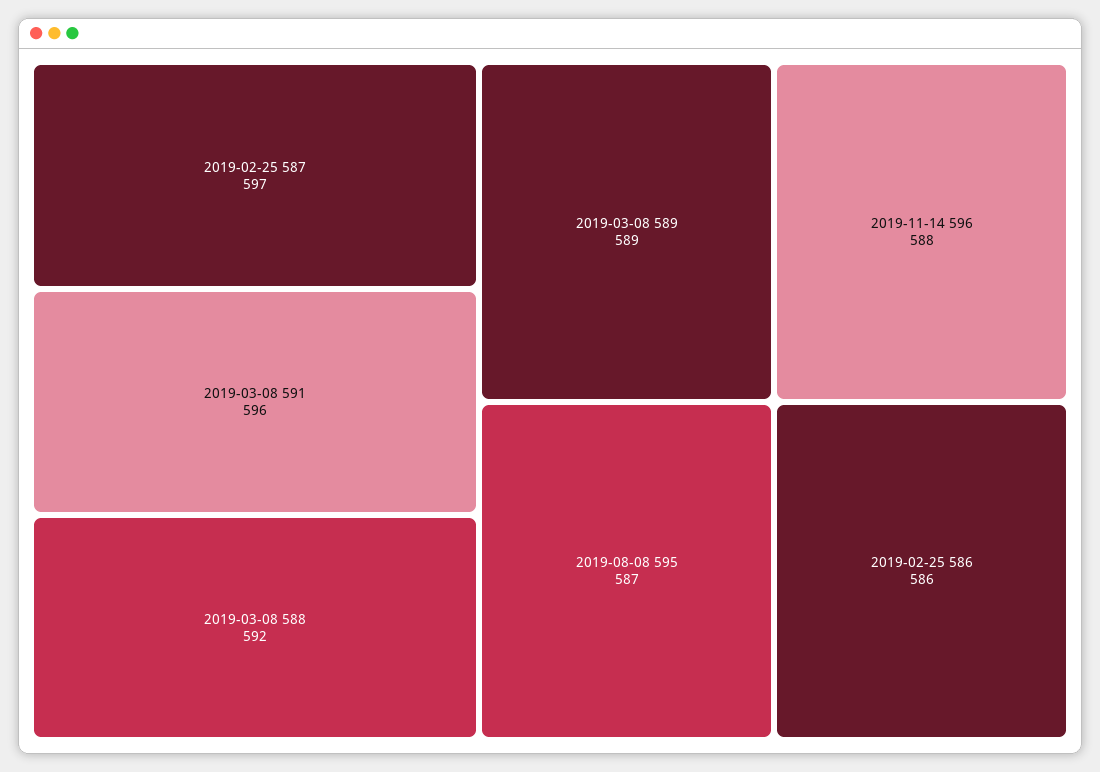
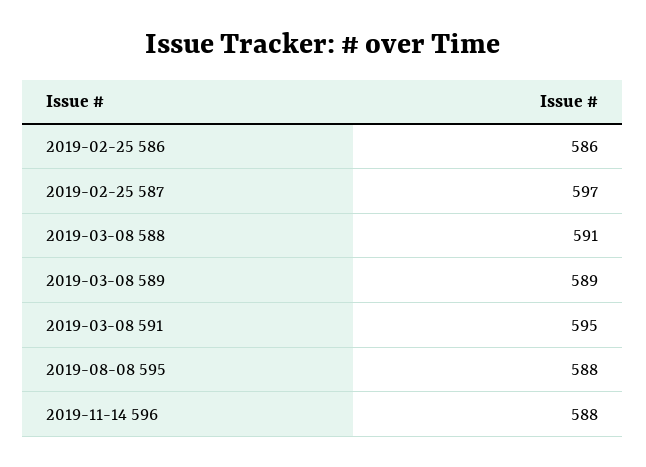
  {
    "2019-02-25 587": 597,
-   "2019-03-08 591": 596,
+   "2019-03-08 591": 595,
-   "2019-03-08 588": 592,
+   "2019-03-08 588": 591,
    "2019-03-08 589": 589,
    "2019-11-14 596": 588,
-   "2019-08-08 595": 587,
+   "2019-08-08 595": 588,
    "2019-02-25 586": 586
  }

